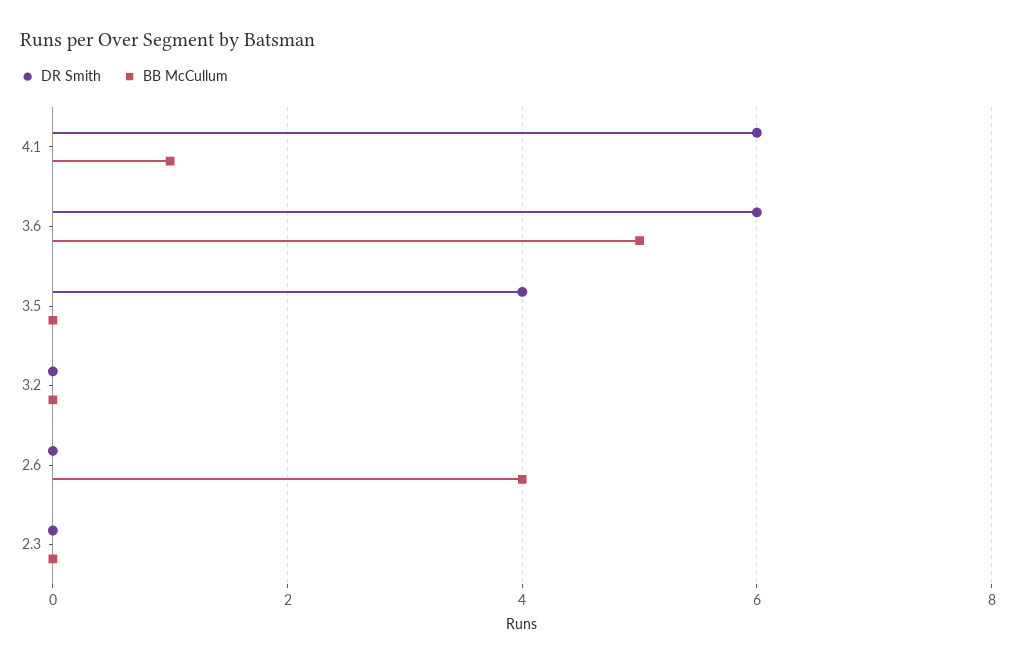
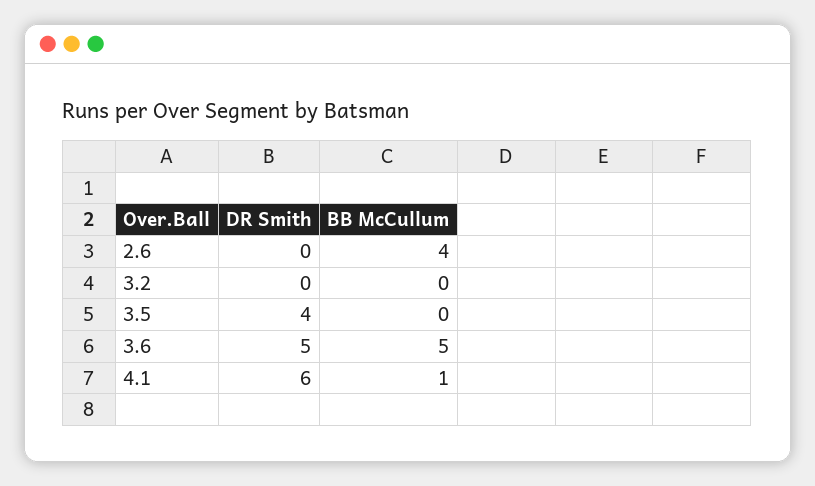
  {
    "DR Smith": {
      "4.1": 6,
-     "3.6": 6,
+     "3.6": 5,
      "3.5": 4,
      "3.2": 0,
-     "2.6": 0,
+     "2.6": 0
-     "2.3": 0
    },
    "BB McCullum": {
      "4.1": 1,
      "3.6": 5,
      "3.5": 0,
      "3.2": 0,
-     "2.6": 4,
+     "2.6": 4
-     "2.3": 0
    }
  }

